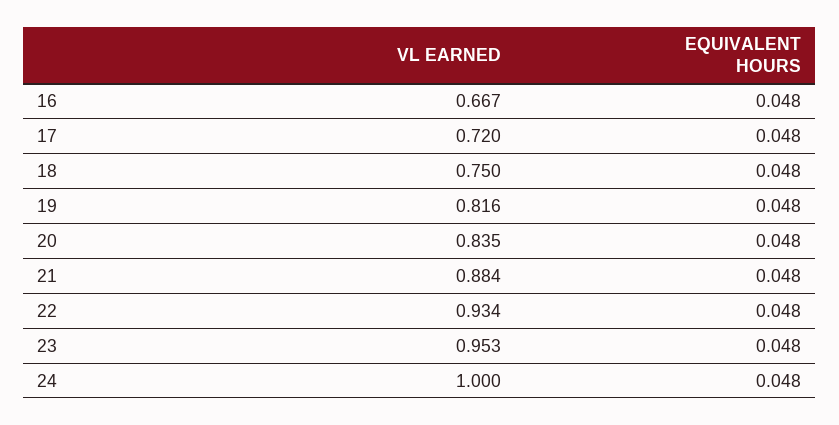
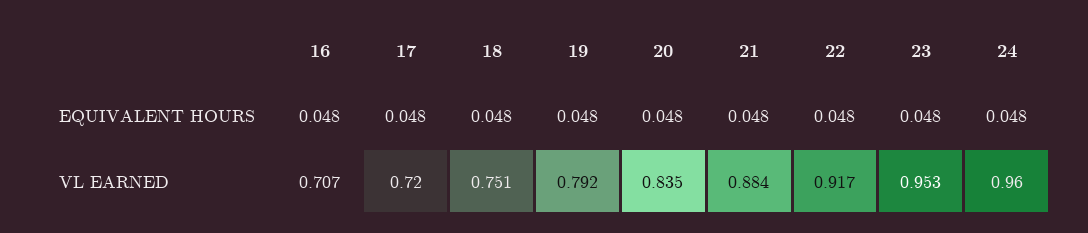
  {
    "VL EARNED": {
-     "16": 0.667,
+     "16": 0.707,
      "17": 0.72,
-     "18": 0.75,
+     "18": 0.751,
-     "19": 0.816,
+     "19": 0.792,
      "20": 0.835,
      "21": 0.884,
-     "22": 0.934,
+     "22": 0.917,
      "23": 0.953,
-     "24": 1
+     "24": 0.96
    },
    "EQUIVALENT HOURS": {
      "16": 0.048,
      "17": 0.048,
      "18": 0.048,
      "19": 0.048,
      "20": 0.048,
      "21": 0.048,
      "22": 0.048,
      "23": 0.048,
      "24": 0.048
    }
  }

